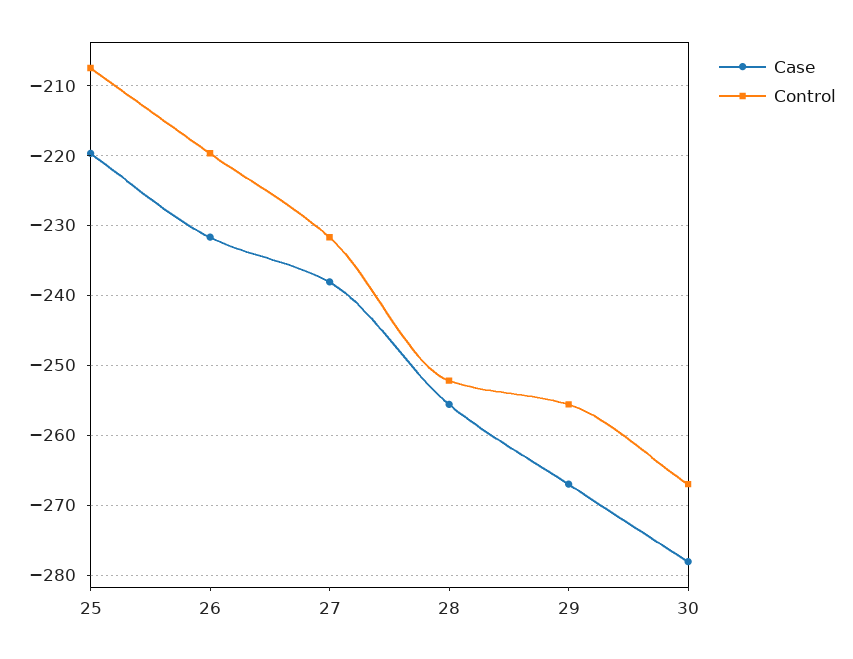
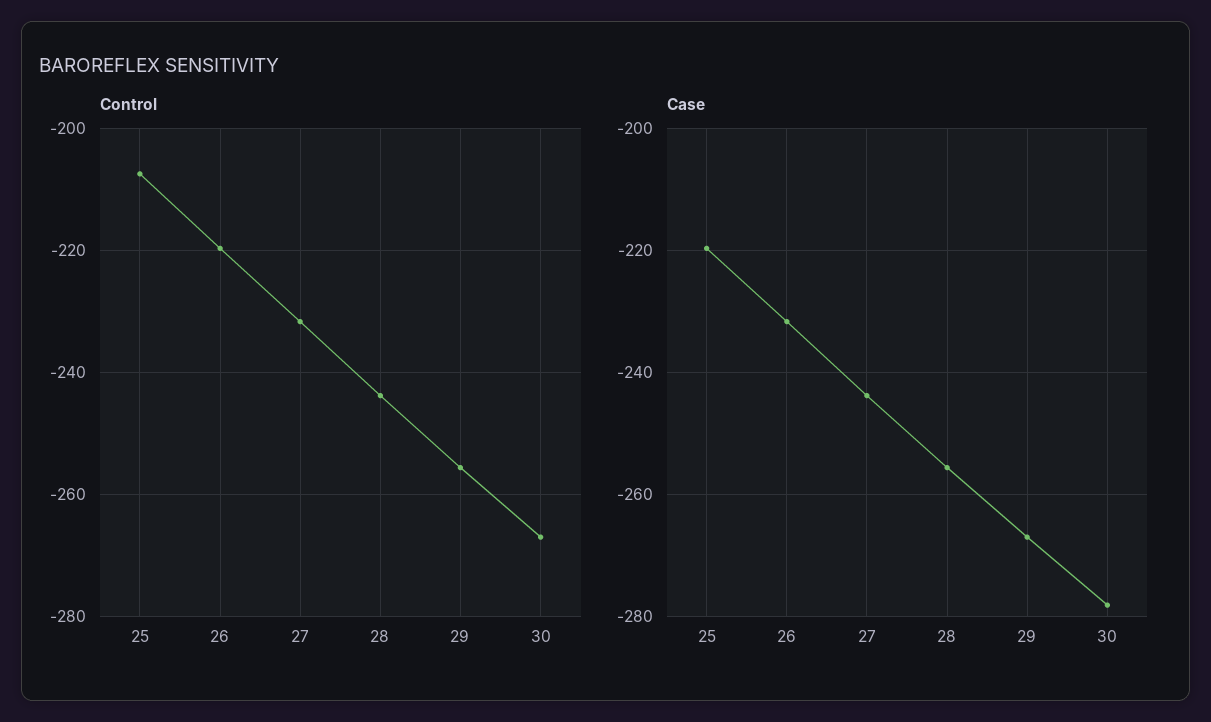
  {
    "Case": {
      "25": -220,
      "26": -232,
-     "27": -238,
+     "27": -244,
      "28": -256,
      "29": -267,
      "30": -278
    },
    "Control": {
      "25": -208,
      "26": -220,
      "27": -232,
-     "28": -252,
+     "28": -244,
      "29": -256,
      "30": -267
    }
  }

